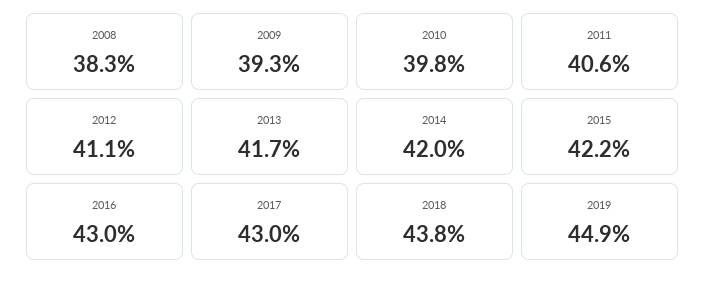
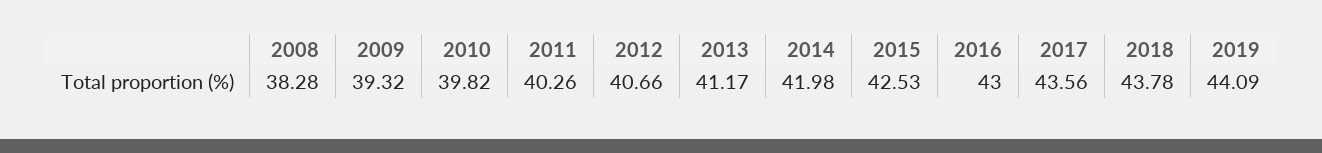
  {
    "2008": 38.28,
    "2009": 39.32,
    "2010": 39.82,
-   "2011": 40.6,
+   "2011": 40.26,
-   "2012": 41.1,
+   "2012": 40.66,
-   "2013": 41.7,
+   "2013": 41.17,
    "2014": 41.98,
-   "2015": 42.2,
+   "2015": 42.53,
    "2016": 43,
-   "2017": 43,
+   "2017": 43.56,
    "2018": 43.78,
-   "2019": 44.9
+   "2019": 44.09
  }

